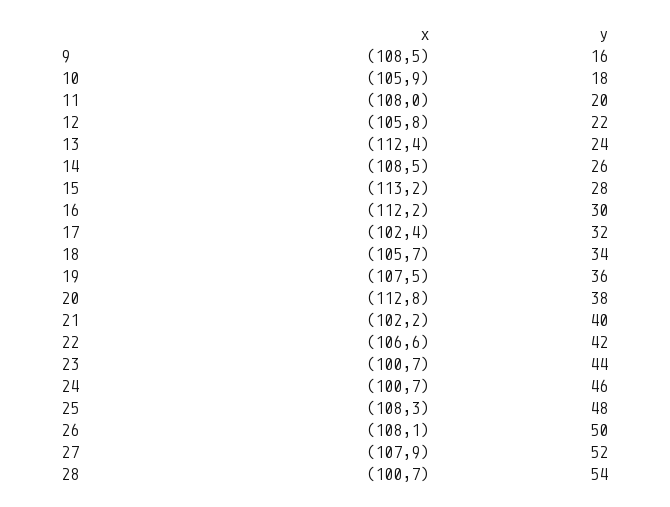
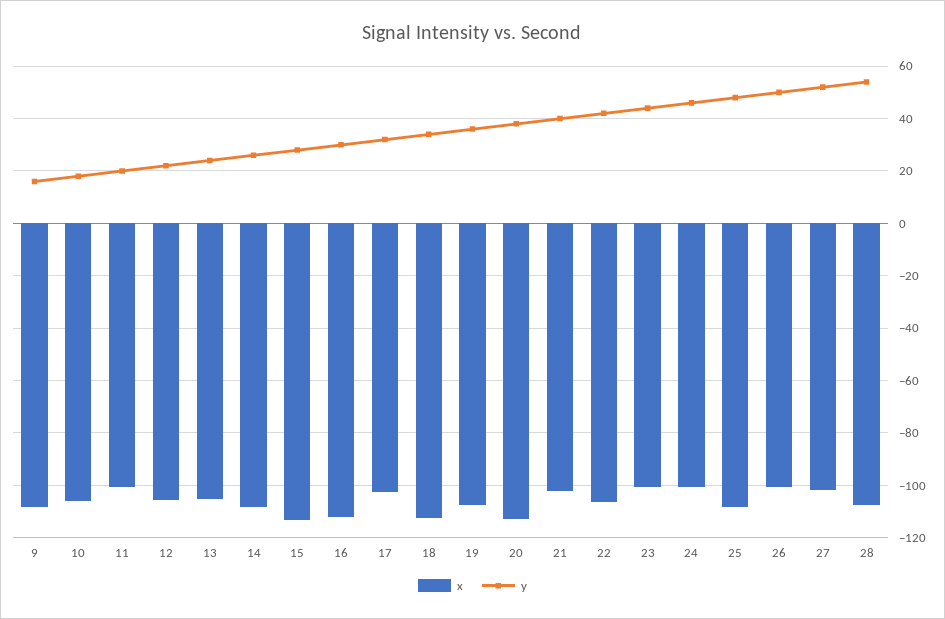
  {
    "x": {
      "9": -108.5,
      "10": -105.9,
-     "11": -108,
+     "11": -100,
      "12": -105.8,
-     "13": -112.4,
+     "13": -105,
      "14": -108.5,
      "15": -113.2,
      "16": -112.2,
      "17": -102.4,
-     "18": -105.7,
+     "18": -112.5,
      "19": -107.5,
      "20": -112.8,
      "21": -102.2,
      "22": -106.6,
      "23": -100.7,
      "24": -100.7,
      "25": -108.3,
-     "26": -108.1,
+     "26": -100,
-     "27": -107.9,
+     "27": -102.5,
-     "28": -100.7
+     "28": -107.5
    },
    "y": {
      "9": 16,
      "10": 18,
      "11": 20,
      "12": 22,
      "13": 24,
      "14": 26,
      "15": 28,
      "16": 30,
      "17": 32,
      "18": 34,
      "19": 36,
      "20": 38,
      "21": 40,
      "22": 42,
      "23": 44,
      "24": 46,
      "25": 48,
      "26": 50,
      "27": 52,
      "28": 54
    }
  }

